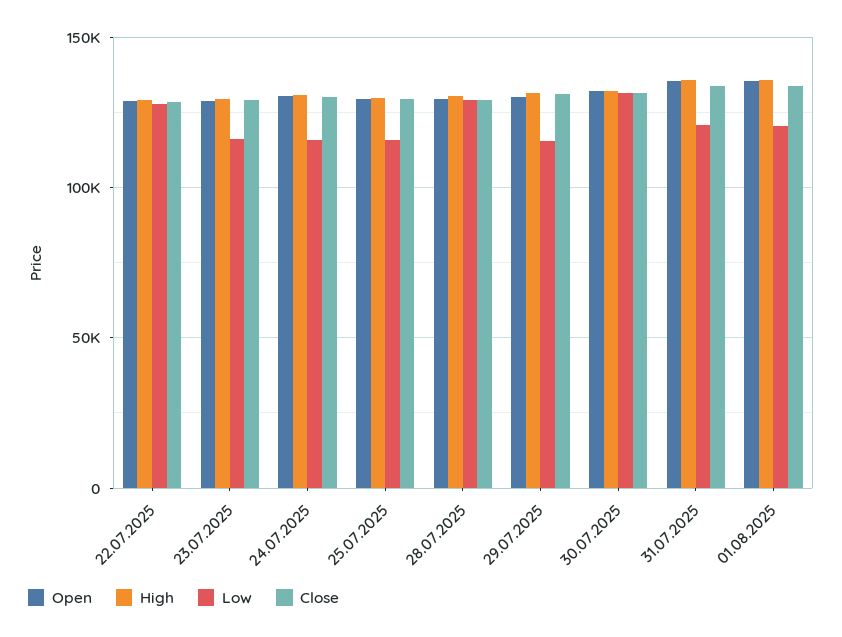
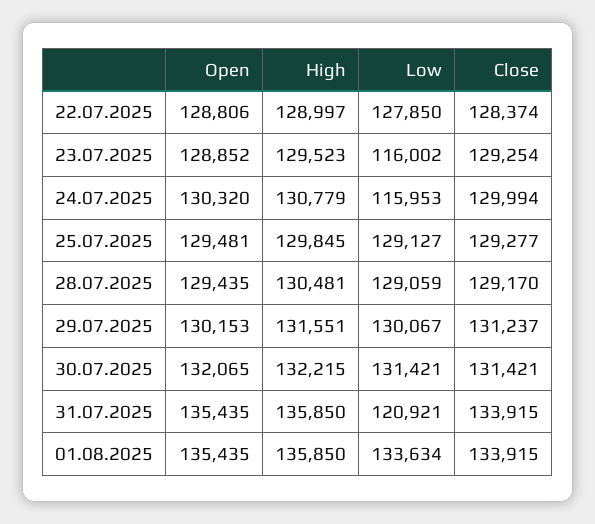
  {
    "Open": {
      "22.07.2025": 128806,
      "23.07.2025": 128852,
      "24.07.2025": 130320,
      "25.07.2025": 129481,
      "28.07.2025": 129435,
      "29.07.2025": 130153,
      "30.07.2025": 132065,
      "31.07.2025": 135435,
      "01.08.2025": 135435
    },
    "High": {
      "22.07.2025": 128997,
      "23.07.2025": 129523,
      "24.07.2025": 130779,
      "25.07.2025": 129845,
      "28.07.2025": 130481,
      "29.07.2025": 131551,
      "30.07.2025": 132215,
      "31.07.2025": 135850,
      "01.08.2025": 135850
    },
    "Low": {
      "22.07.2025": 127850,
      "23.07.2025": 116002,
      "24.07.2025": 115953,
-     "25.07.2025": 115000,
+     "25.07.2025": 129127,
      "28.07.2025": 129059,
-     "29.07.2025": 115000,
+     "29.07.2025": 130067,
      "30.07.2025": 131421,
      "31.07.2025": 120921,
-     "01.08.2025": 120000
+     "01.08.2025": 133634
    },
    "Close": {
      "22.07.2025": 128374,
      "23.07.2025": 129254,
      "24.07.2025": 129994,
      "25.07.2025": 129277,
      "28.07.2025": 129170,
      "29.07.2025": 131237,
      "30.07.2025": 131421,
      "31.07.2025": 133915,
      "01.08.2025": 133915
    }
  }

